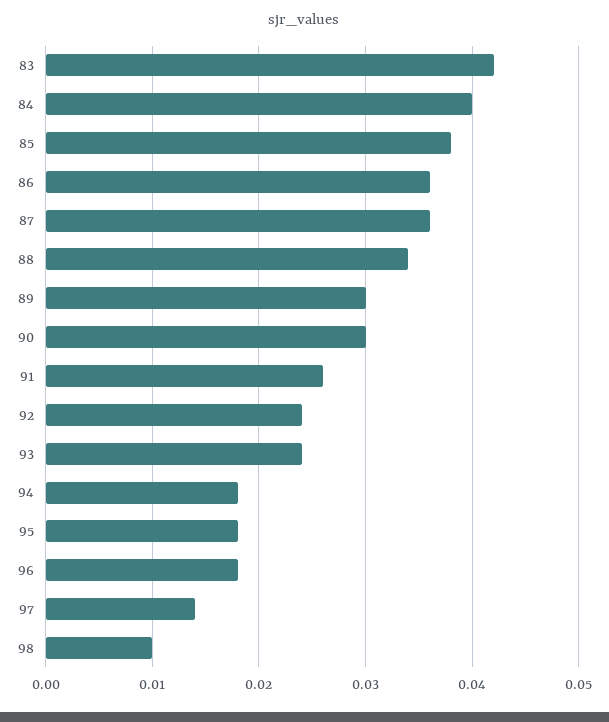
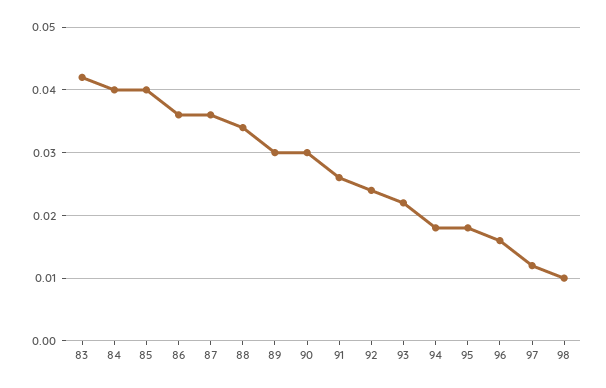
  {
    "83": 0.042,
    "84": 0.04,
-   "85": 0.038,
+   "85": 0.04,
    "86": 0.036,
    "87": 0.036,
    "88": 0.034,
    "89": 0.03,
    "90": 0.03,
    "91": 0.026,
    "92": 0.024,
-   "93": 0.024,
+   "93": 0.022,
    "94": 0.018,
    "95": 0.018,
-   "96": 0.018,
+   "96": 0.016,
-   "97": 0.014,
+   "97": 0.012,
    "98": 0.01
  }

